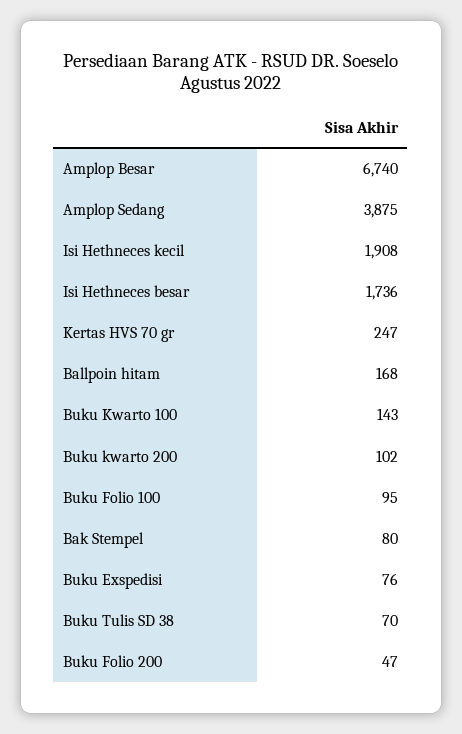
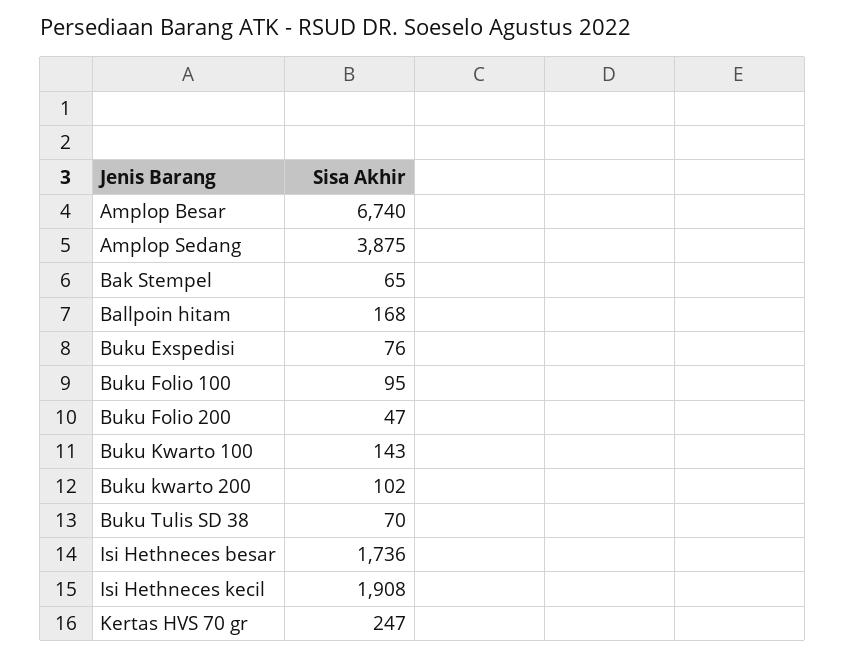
  {
    "Amplop Besar": 6740,
    "Amplop Sedang": 3875,
    "Isi Hethneces kecil": 1908,
    "Isi Hethneces besar": 1736,
    "Kertas HVS 70 gr": 247,
    "Ballpoin hitam": 168,
    "Buku Kwarto 100": 143,
    "Buku kwarto 200": 102,
    "Buku Folio 100": 95,
-   "Bak Stempel": 80,
+   "Bak Stempel": 65,
    "Buku Exspedisi": 76,
    "Buku Tulis SD 38": 70,
    "Buku Folio 200": 47
  }

